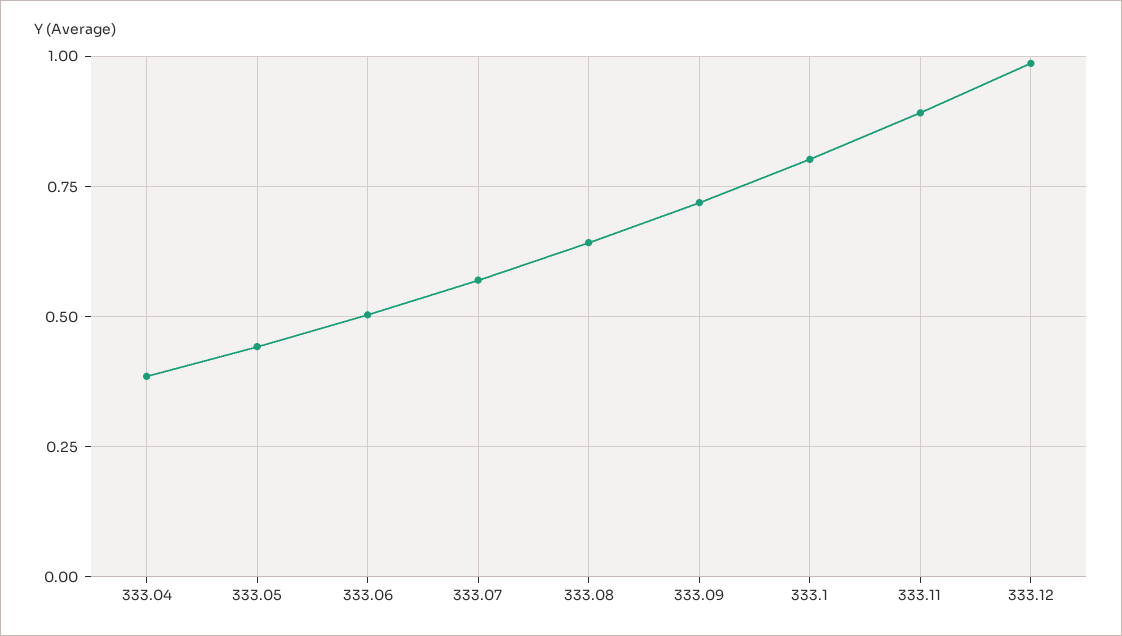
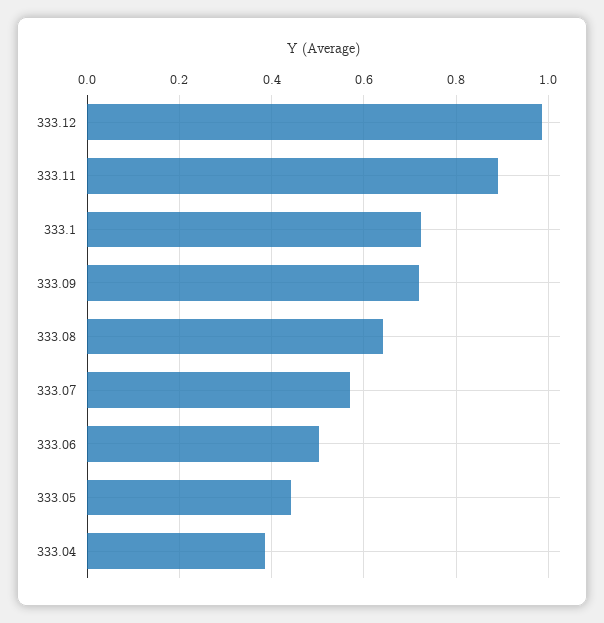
  {
    "333.04": 0.38,
    "333.05": 0.44,
    "333.06": 0.5,
    "333.07": 0.58,
    "333.08": 0.64,
    "333.09": 0.72,
-   "333.1": 0.8,
+   "333.1": 0.72,
    "333.11": 0.9,
    "333.12": 0.98
  }

